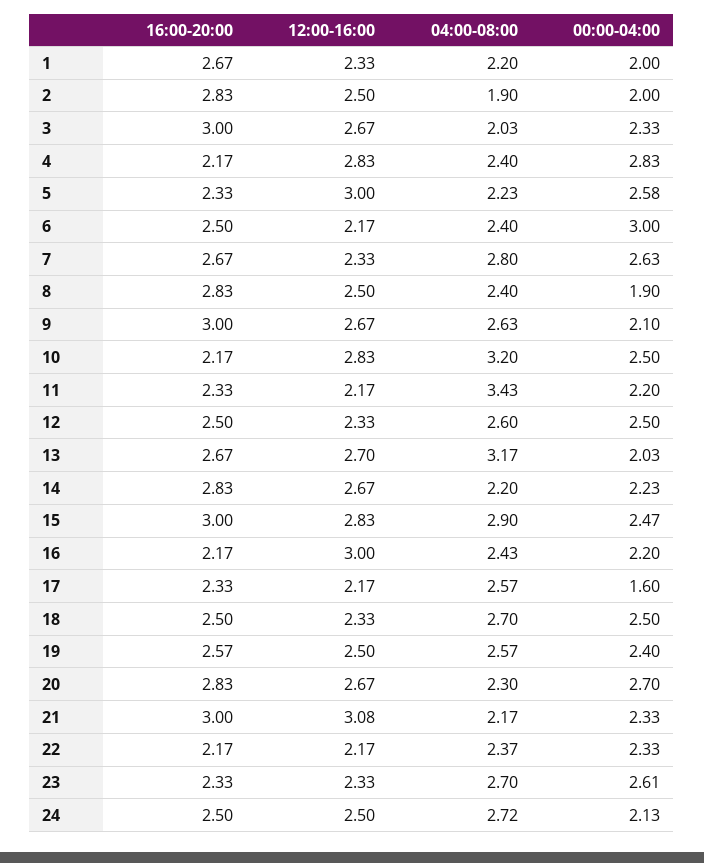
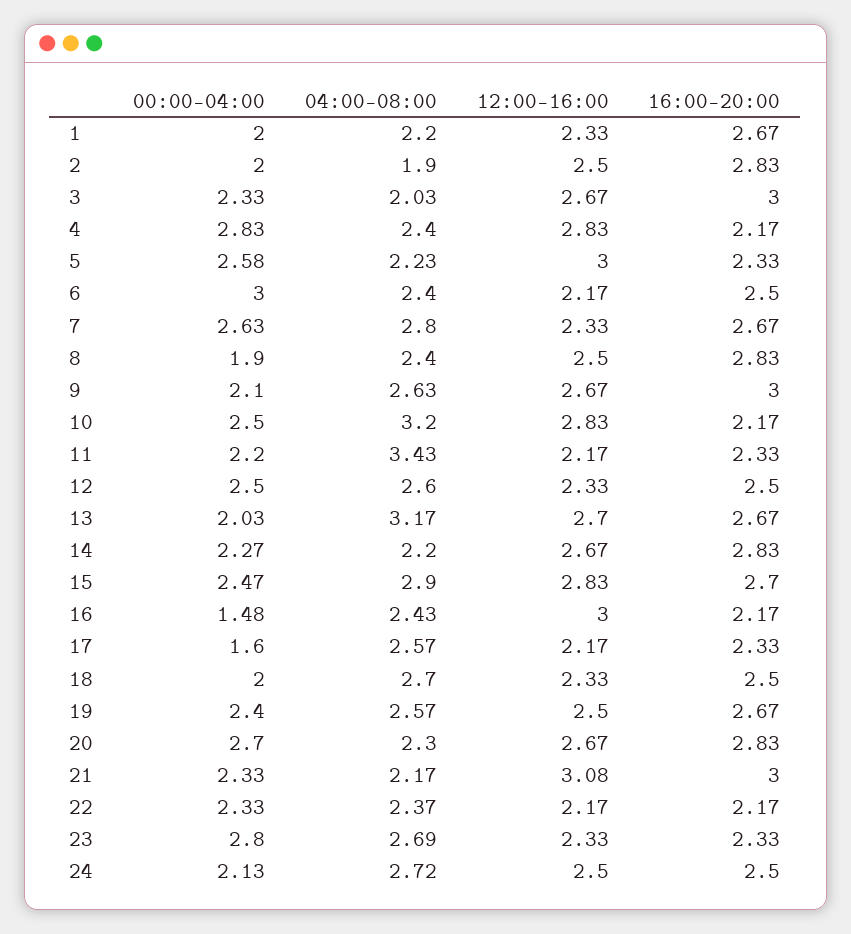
  {
    "16:00-20:00": {
      "1": 2.67,
      "2": 2.83,
      "3": 3,
      "4": 2.17,
      "5": 2.33,
      "6": 2.5,
      "7": 2.67,
      "8": 2.83,
      "9": 3,
      "10": 2.17,
      "11": 2.33,
      "12": 2.5,
      "13": 2.67,
      "14": 2.83,
-     "15": 3,
+     "15": 2.7,
      "16": 2.17,
      "17": 2.33,
      "18": 2.5,
-     "19": 2.57,
+     "19": 2.67,
      "20": 2.83,
      "21": 3,
      "22": 2.17,
      "23": 2.33,
      "24": 2.5
    },
    "12:00-16:00": {
      "1": 2.33,
      "2": 2.5,
      "3": 2.67,
      "4": 2.83,
      "5": 3,
      "6": 2.17,
      "7": 2.33,
      "8": 2.5,
      "9": 2.67,
      "10": 2.83,
      "11": 2.17,
      "12": 2.33,
      "13": 2.7,
      "14": 2.67,
      "15": 2.83,
      "16": 3,
      "17": 2.17,
      "18": 2.33,
      "19": 2.5,
      "20": 2.67,
      "21": 3.08,
      "22": 2.17,
      "23": 2.33,
      "24": 2.5
    },
    "04:00-08:00": {
      "1": 2.2,
      "2": 1.9,
      "3": 2.03,
      "4": 2.4,
      "5": 2.23,
      "6": 2.4,
      "7": 2.8,
      "8": 2.4,
      "9": 2.63,
      "10": 3.2,
      "11": 3.43,
      "12": 2.6,
      "13": 3.17,
      "14": 2.2,
      "15": 2.9,
      "16": 2.43,
      "17": 2.57,
      "18": 2.7,
      "19": 2.57,
      "20": 2.3,
      "21": 2.17,
      "22": 2.37,
-     "23": 2.7,
+     "23": 2.69,
      "24": 2.72
    },
    "00:00-04:00": {
      "1": 2,
      "2": 2,
      "3": 2.33,
      "4": 2.83,
      "5": 2.58,
      "6": 3,
      "7": 2.63,
      "8": 1.9,
      "9": 2.1,
      "10": 2.5,
      "11": 2.2,
      "12": 2.5,
      "13": 2.03,
-     "14": 2.23,
+     "14": 2.27,
      "15": 2.47,
-     "16": 2.2,
+     "16": 1.48,
      "17": 1.6,
-     "18": 2.5,
+     "18": 2,
      "19": 2.4,
      "20": 2.7,
      "21": 2.33,
      "22": 2.33,
-     "23": 2.61,
+     "23": 2.8,
      "24": 2.13
    }
  }

